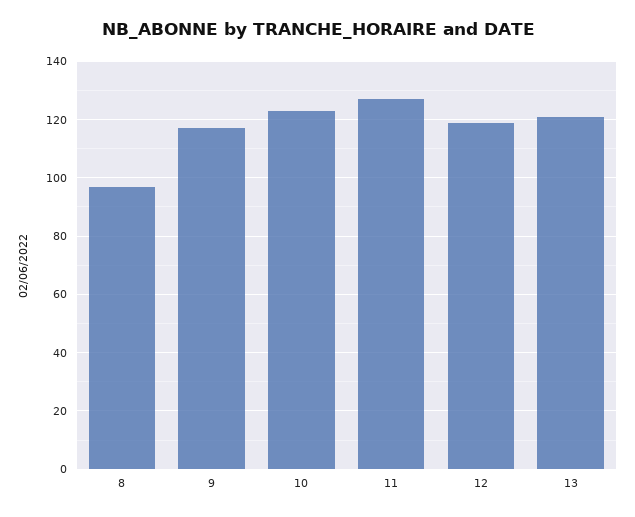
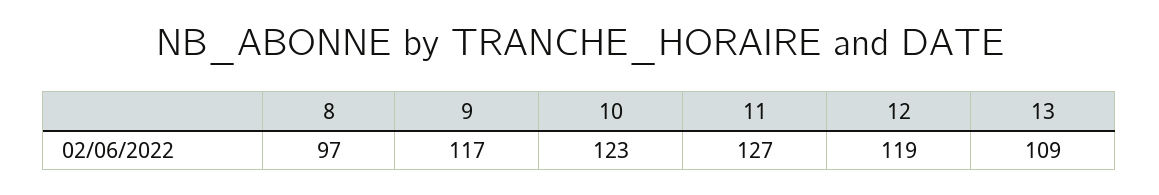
  {
    "8": 97,
    "9": 117,
    "10": 123,
    "11": 127,
    "12": 119,
-   "13": 120
+   "13": 109
  }

